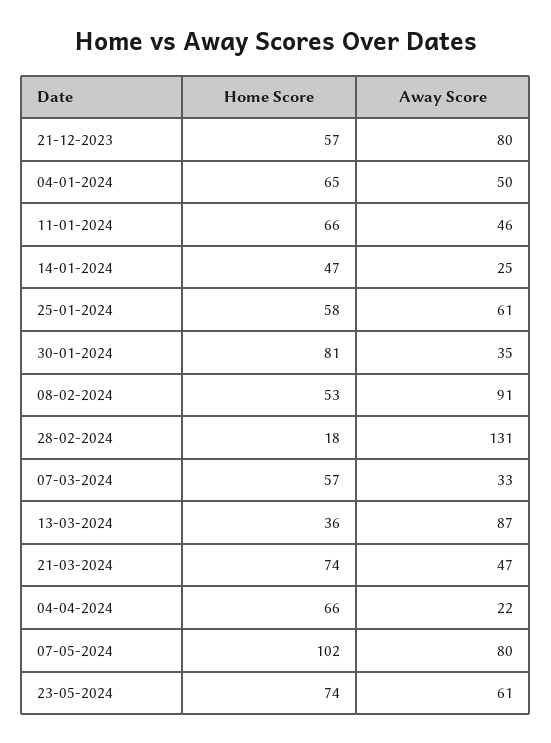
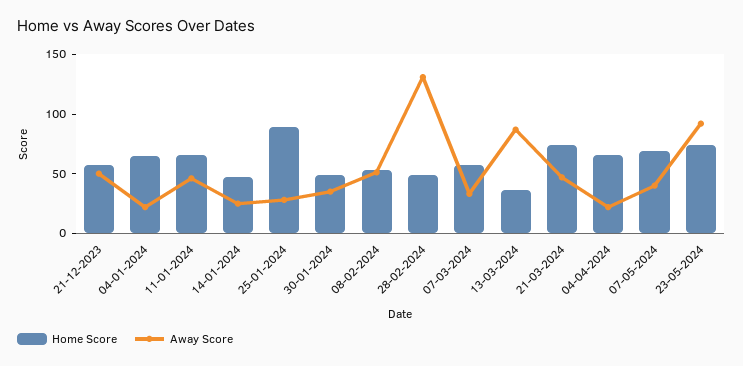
  {
    "Home Score": {
      "21-12-2023": 57,
      "04-01-2024": 65,
      "11-01-2024": 66,
      "14-01-2024": 47,
-     "25-01-2024": 58,
+     "25-01-2024": 90,
-     "30-01-2024": 81,
+     "30-01-2024": 50,
      "08-02-2024": 53,
-     "28-02-2024": 18,
+     "28-02-2024": 50,
      "07-03-2024": 57,
      "13-03-2024": 36,
      "21-03-2024": 74,
      "04-04-2024": 66,
-     "07-05-2024": 102,
+     "07-05-2024": 70,
      "23-05-2024": 74
    },
    "Away Score": {
-     "21-12-2023": 80,
+     "21-12-2023": 50,
-     "04-01-2024": 50,
+     "04-01-2024": 20,
      "11-01-2024": 46,
      "14-01-2024": 25,
-     "25-01-2024": 61,
+     "25-01-2024": 30,
      "30-01-2024": 35,
-     "08-02-2024": 91,
+     "08-02-2024": 50,
      "28-02-2024": 131,
      "07-03-2024": 33,
      "13-03-2024": 87,
      "21-03-2024": 47,
      "04-04-2024": 22,
-     "07-05-2024": 80,
+     "07-05-2024": 40,
-     "23-05-2024": 61
+     "23-05-2024": 90
    }
  }

